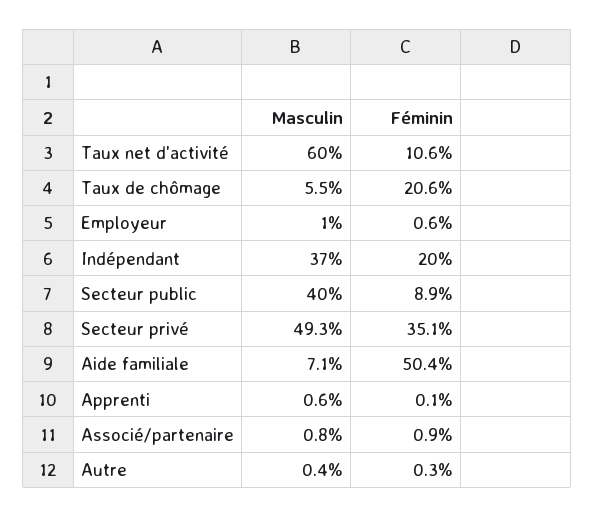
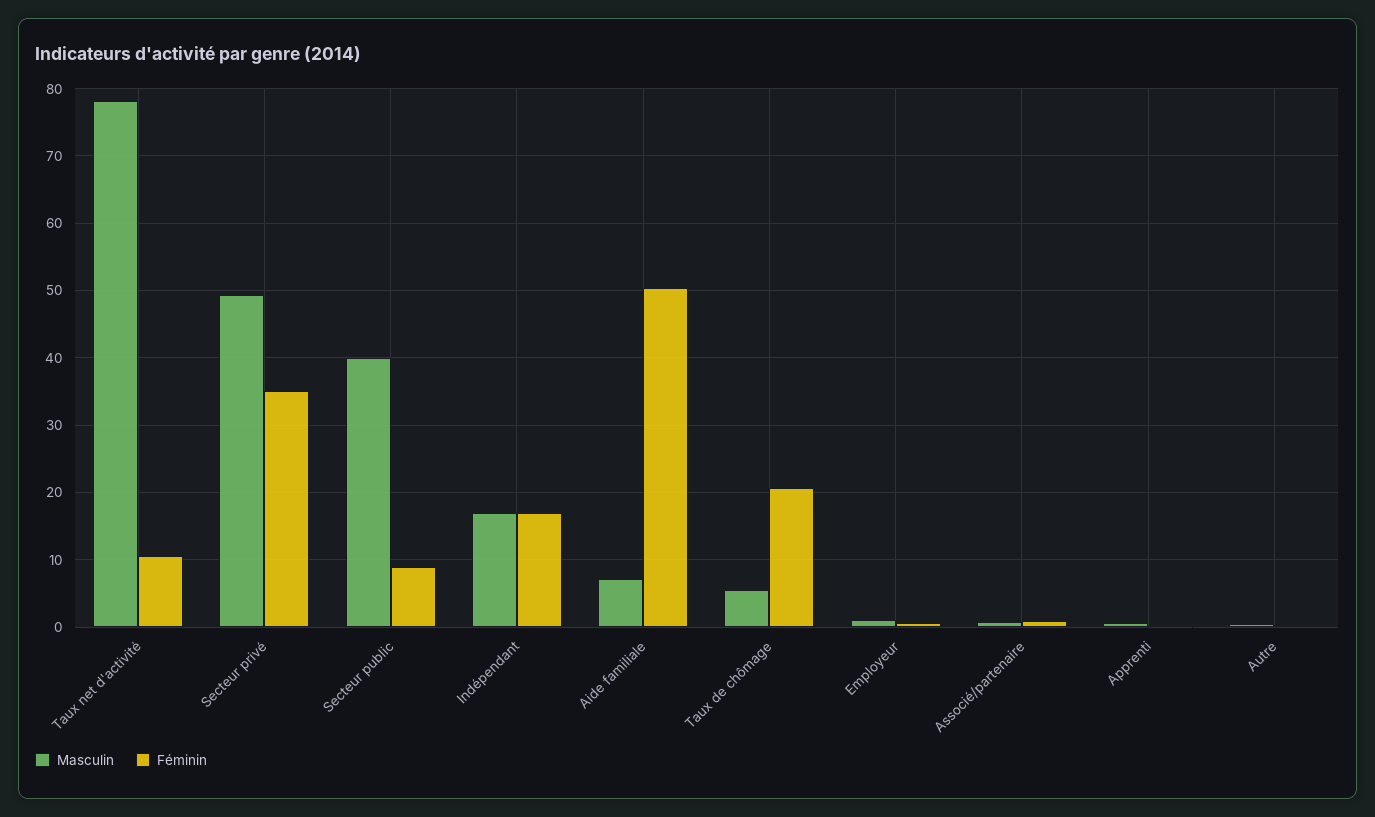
  {
    "Masculin": {
-     "Taux net d'activité": 60,
+     "Taux net d'activité": 78,
      "Taux de chômage": 5.5,
      "Employeur": 1,
-     "Indépendant": 37,
+     "Indépendant": 17,
      "Secteur public": 40,
      "Secteur privé": 49.3,
      "Aide familiale": 7.1,
      "Apprenti": 0.6,
      "Associé/partenaire": 0.8,
      "Autre": 0.4
    },
    "Féminin": {
      "Taux net d'activité": 10.6,
      "Taux de chômage": 20.6,
      "Employeur": 0.6,
-     "Indépendant": 20,
+     "Indépendant": 17,
      "Secteur public": 8.9,
      "Secteur privé": 35.1,
      "Aide familiale": 50.4,
      "Apprenti": 0.1,
      "Associé/partenaire": 0.9,
      "Autre": 0.3
    }
  }

